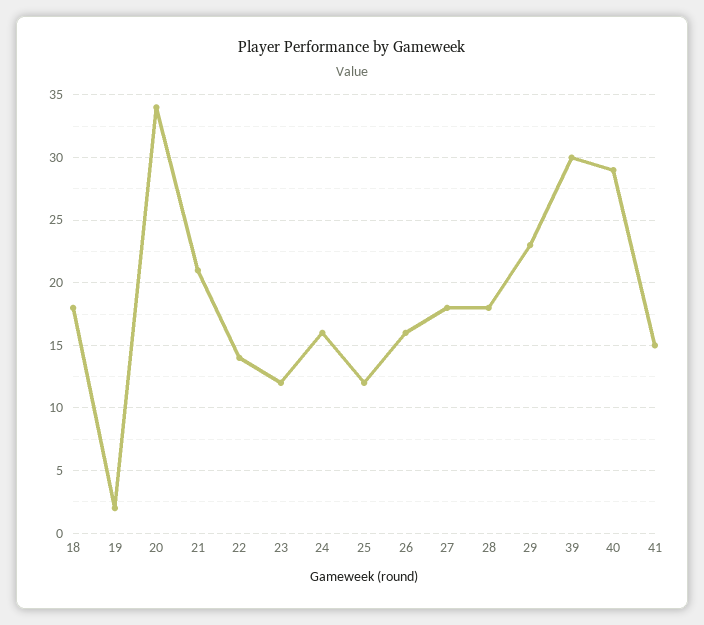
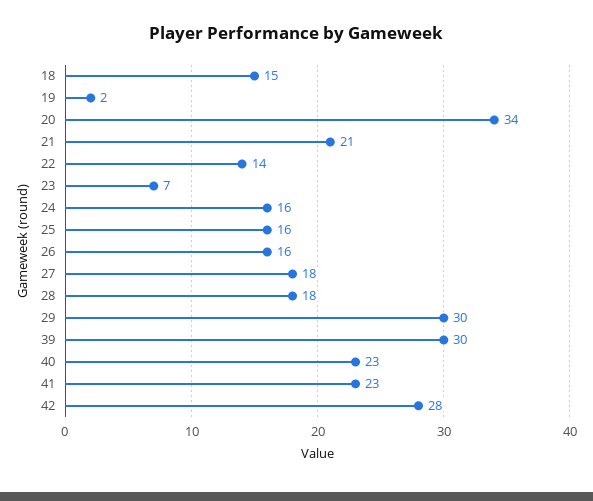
  {
-   "18": 18,
+   "18": 15,
    "19": 2,
    "20": 34,
    "21": 21,
    "22": 14,
-   "23": 12,
+   "23": 7,
    "24": 16,
-   "25": 12,
+   "25": 16,
    "26": 16,
    "27": 18,
    "28": 18,
-   "29": 23,
+   "29": 30,
    "39": 30,
-   "40": 29,
+   "40": 23,
-   "41": 15
+   "41": 23,
+   "42": 28
  }

